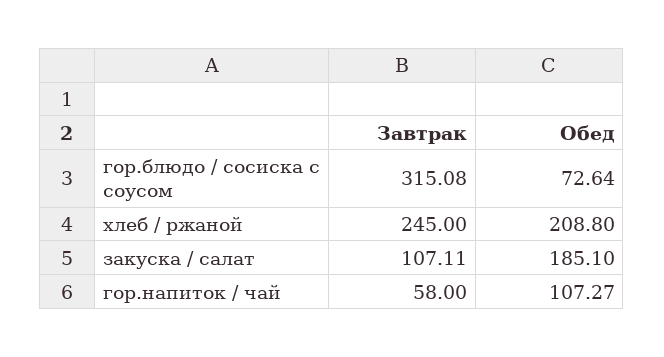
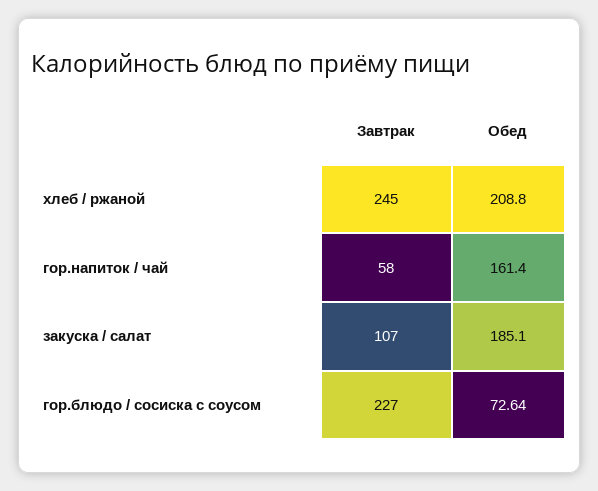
  {
    "Завтрак": {
-     "гор.блюдо / сосиска с соусом": 315.08,
+     "гор.блюдо / сосиска с соусом": 227,
      "хлеб / ржаной": 245,
-     "закуска / салат": 107.11,
+     "закуска / салат": 107,
      "гор.напиток / чай": 58
    },
    "Обед": {
      "гор.блюдо / сосиска с соусом": 72.64,
      "хлеб / ржаной": 208.8,
      "закуска / салат": 185.1,
-     "гор.напиток / чай": 107.27
+     "гор.напиток / чай": 161.4
    }
  }

